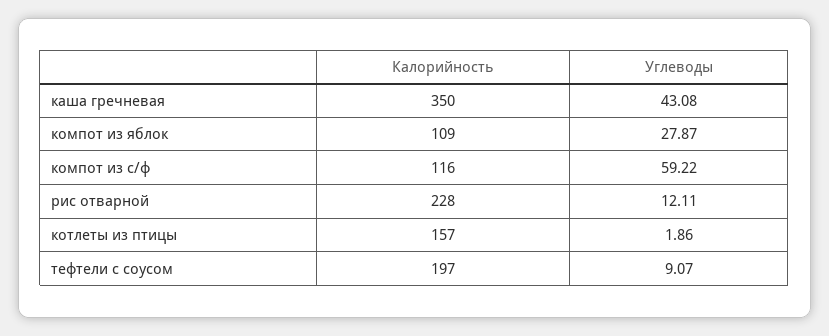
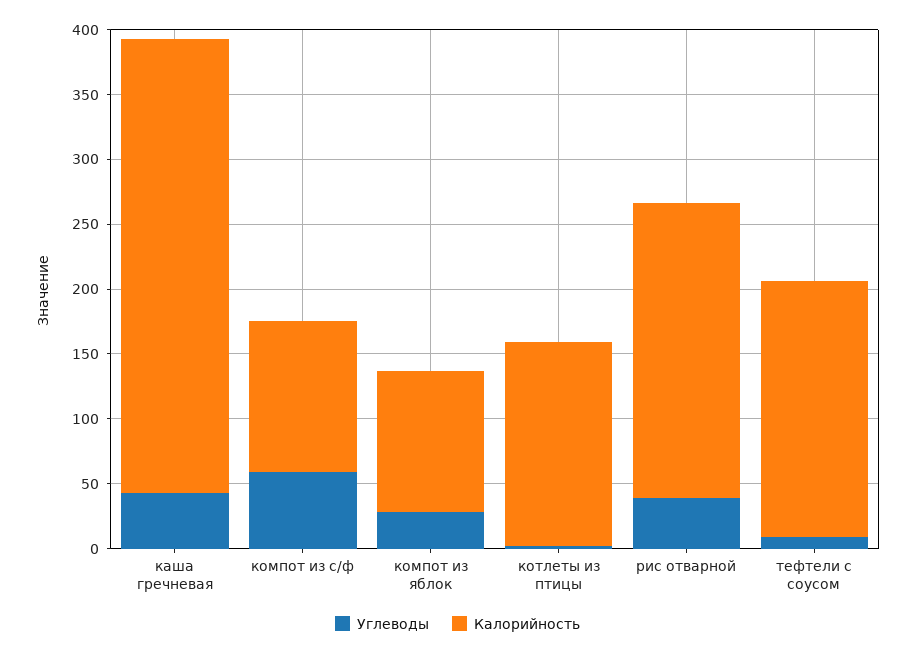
  {
    "Калорийность": {
      "каша гречневая": 350,
      "компот из яблок": 109,
      "компот из с/ф": 116,
      "рис отварной": 228,
      "котлеты из птицы": 157,
      "тефтели с соусом": 197
    },
    "Углеводы": {
      "каша гречневая": 43.08,
      "компот из яблок": 27.87,
      "компот из с/ф": 59.22,
-     "рис отварной": 12.11,
+     "рис отварной": 40,
      "котлеты из птицы": 1.86,
      "тефтели с соусом": 9.07
    }
  }

